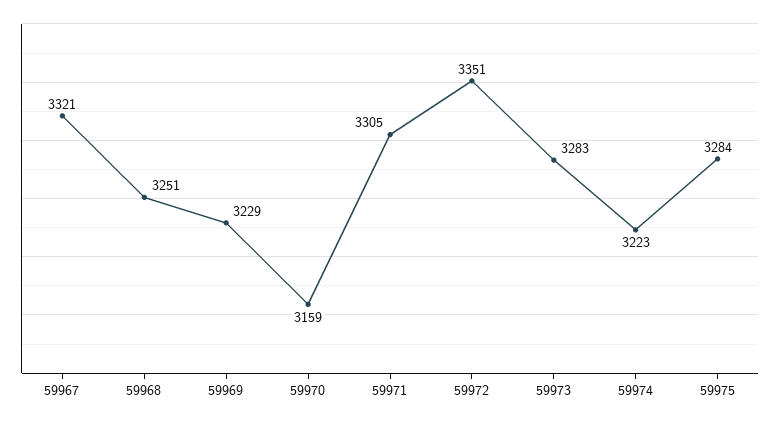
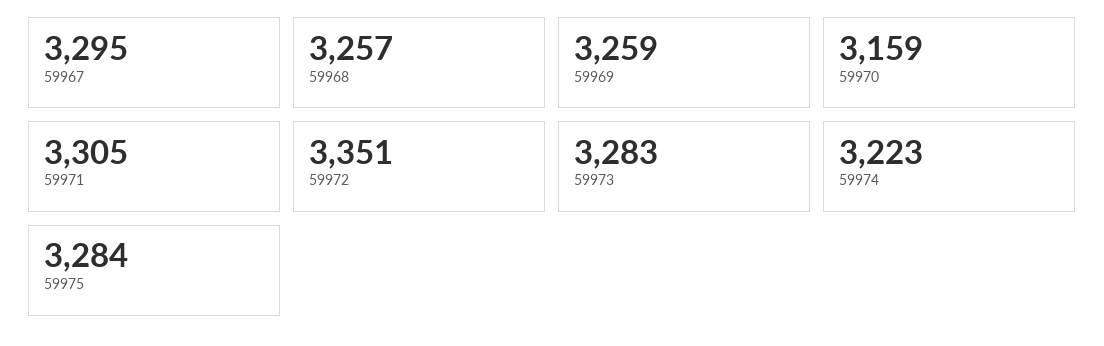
  {
-   "59967": 3321,
+   "59967": 3295,
-   "59968": 3251,
+   "59968": 3257,
-   "59969": 3229,
+   "59969": 3259,
    "59970": 3159,
    "59971": 3305,
    "59972": 3351,
    "59973": 3283,
    "59974": 3223,
    "59975": 3284
  }

